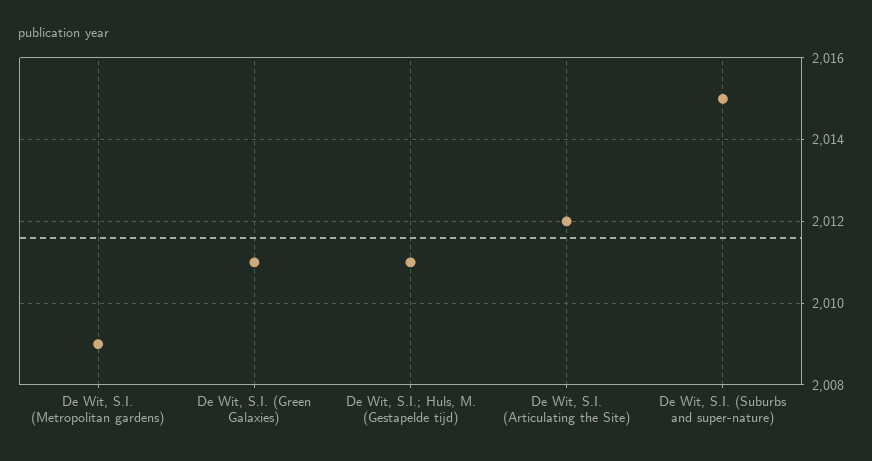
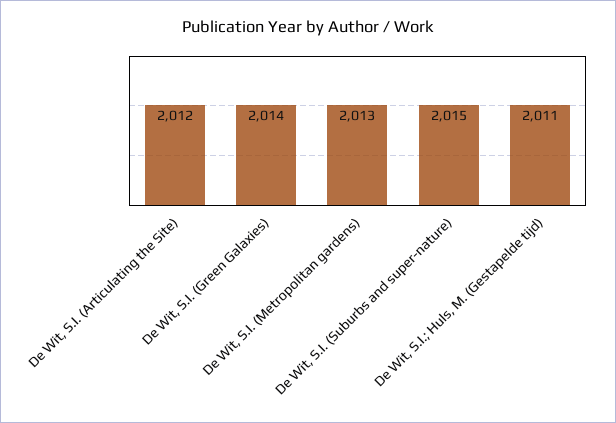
  {
-   "De Wit, S.I. (Metropolitan gardens)": 2009,
+   "De Wit, S.I. (Metropolitan gardens)": 2013,
-   "De Wit, S.I. (Green Galaxies)": 2011,
+   "De Wit, S.I. (Green Galaxies)": 2014,
    "De Wit, S.I.; Huls, M. (Gestapelde tijd)": 2011,
    "De Wit, S.I. (Articulating the Site)": 2012,
    "De Wit, S.I. (Suburbs and super-nature)": 2015
  }

